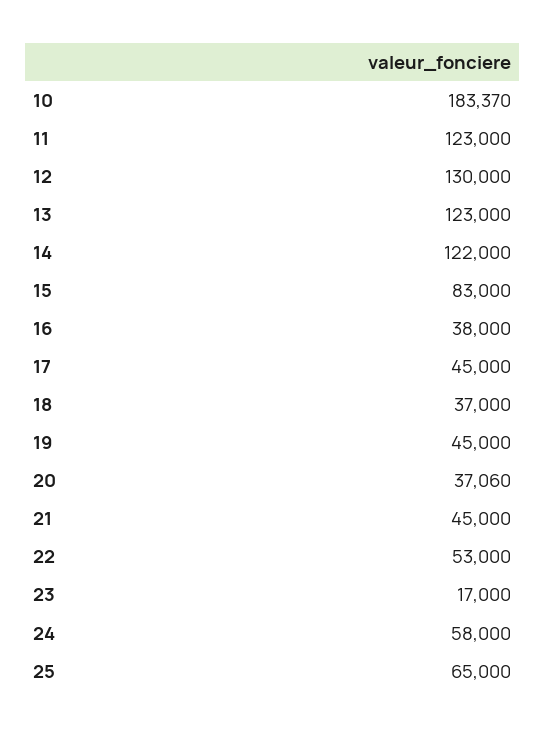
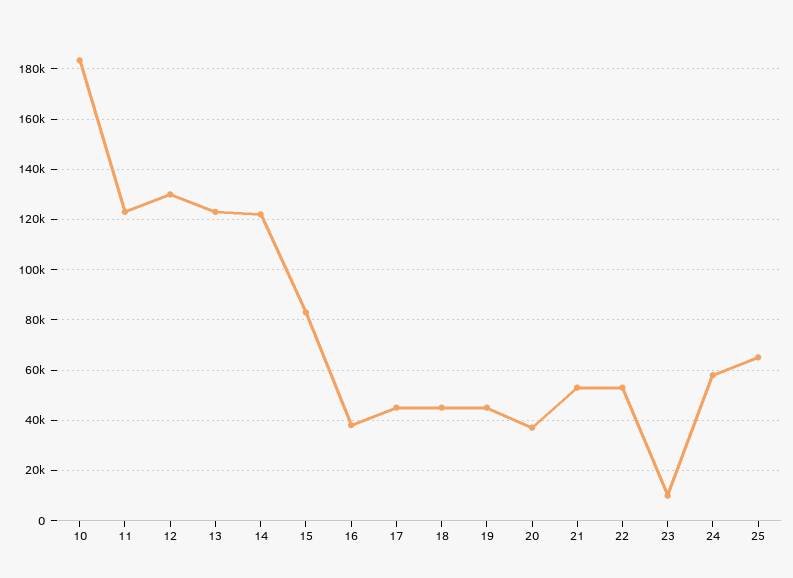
  {
    "10": 183370,
    "11": 123000,
    "12": 130000,
    "13": 123000,
    "14": 122000,
    "15": 83000,
    "16": 38000,
    "17": 45000,
-   "18": 37000,
+   "18": 45000,
    "19": 45000,
    "20": 37060,
-   "21": 45000,
+   "21": 52500,
    "22": 53000,
-   "23": 17000,
+   "23": 10000,
    "24": 58000,
    "25": 65000
  }

